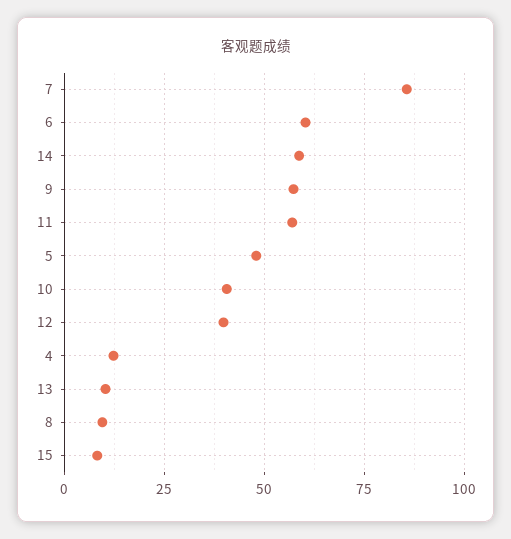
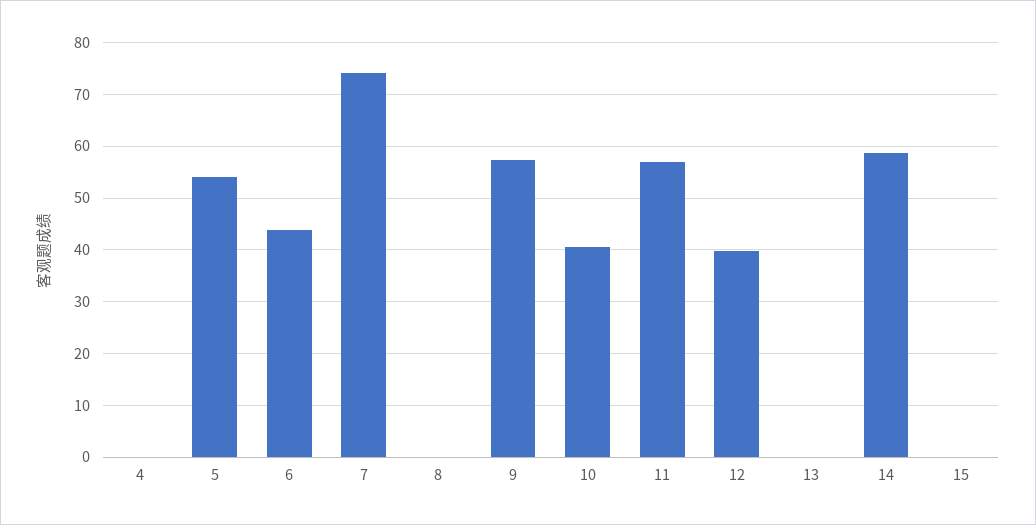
  {
-   "7": 85,
+   "7": 74,
-   "6": 60,
+   "6": 44,
    "14": 58,
    "9": 58,
    "11": 58,
-   "5": 47.5,
+   "5": 54,
    "10": 40,
    "12": 40,
-   "4": 12.5,
+   "4": 0,
-   "13": 10,
+   "13": 0,
-   "8": 10,
+   "8": 0,
-   "15": 7.5
+   "15": 0
  }

